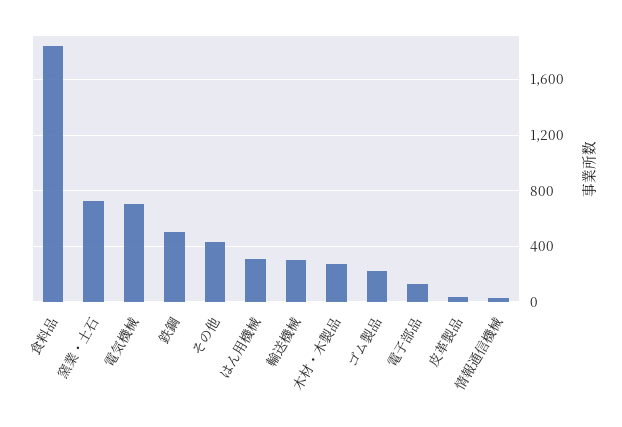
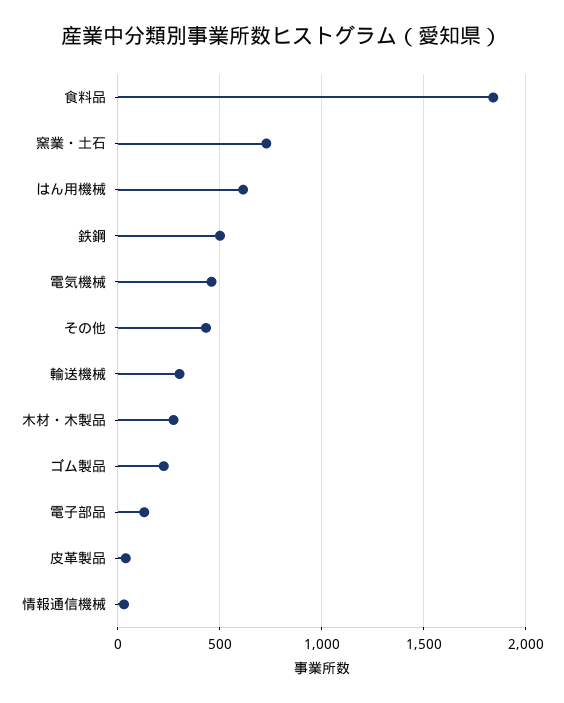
  {
    "食料品": 1850,
    "窯業・土石": 750,
-   "電気機械": 700,
+   "電気機械": 450,
    "鉄鋼": 500,
    "その他": 450,
-   "はん用機械": 300,
+   "はん用機械": 600,
    "輸送機械": 300,
    "木材・木製品": 250,
    "ゴム製品": 250,
    "電子部品": 150,
    "皮革製品": 50,
    "情報通信機械": 50
  }

